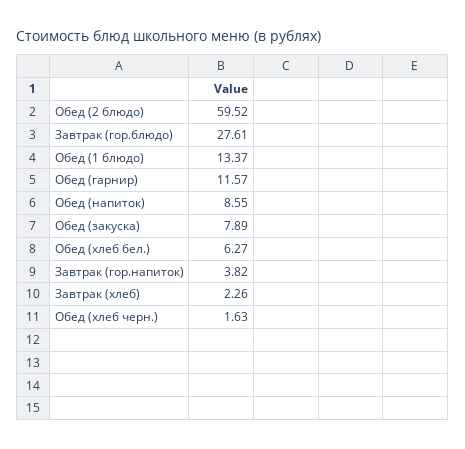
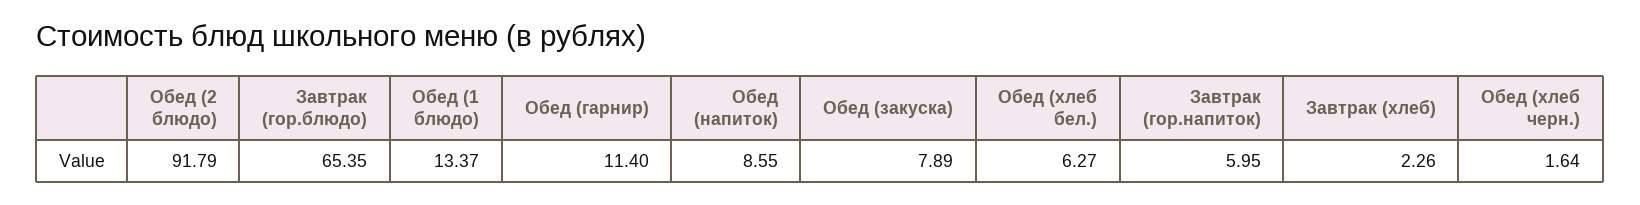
  {
-   "Обед (2 блюдо)": 59.52,
+   "Обед (2 блюдо)": 91.79,
-   "Завтрак (гор.блюдо)": 27.61,
+   "Завтрак (гор.блюдо)": 65.35,
    "Обед (1 блюдо)": 13.37,
-   "Обед (гарнир)": 11.57,
+   "Обед (гарнир)": 11.4,
    "Обед (напиток)": 8.55,
    "Обед (закуска)": 7.89,
    "Обед (хлеб бел.)": 6.27,
-   "Завтрак (гор.напиток)": 3.82,
+   "Завтрак (гор.напиток)": 5.95,
    "Завтрак (хлеб)": 2.26,
-   "Обед (хлеб черн.)": 1.63
+   "Обед (хлеб черн.)": 1.64
  }

